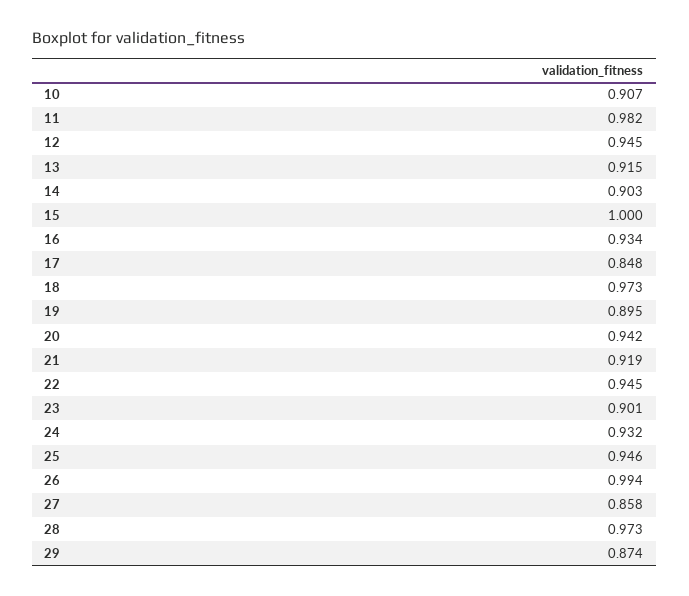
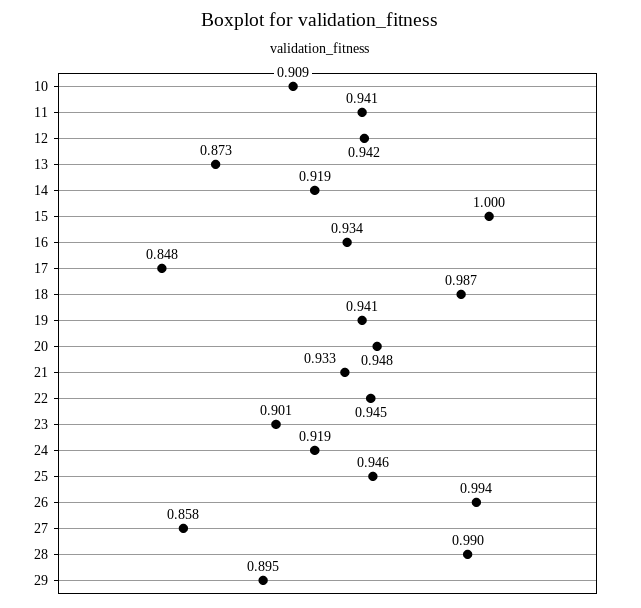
  {
-   "10": 0.907,
+   "10": 0.909,
-   "11": 0.982,
+   "11": 0.941,
-   "12": 0.945,
+   "12": 0.942,
-   "13": 0.915,
+   "13": 0.873,
-   "14": 0.903,
+   "14": 0.919,
    "15": 1,
    "16": 0.934,
    "17": 0.848,
-   "18": 0.973,
+   "18": 0.987,
-   "19": 0.895,
+   "19": 0.941,
-   "20": 0.942,
+   "20": 0.948,
-   "21": 0.919,
+   "21": 0.933,
    "22": 0.945,
    "23": 0.901,
-   "24": 0.932,
+   "24": 0.919,
    "25": 0.946,
    "26": 0.994,
    "27": 0.858,
-   "28": 0.973,
+   "28": 0.99,
-   "29": 0.874
+   "29": 0.895
  }

